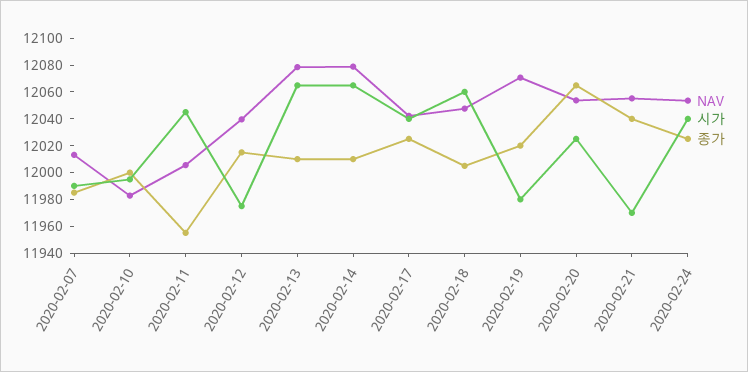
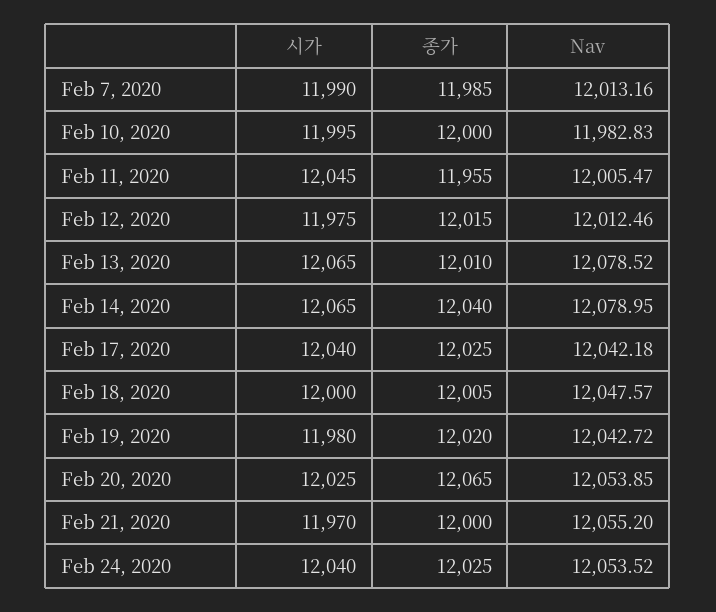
  {
    "NAV": {
      "2020-02-07": 12013.16,
      "2020-02-10": 11982.83,
      "2020-02-11": 12005.47,
-     "2020-02-12": 12040,
+     "2020-02-12": 12012.46,
      "2020-02-13": 12078.52,
      "2020-02-14": 12078.95,
      "2020-02-17": 12042.18,
      "2020-02-18": 12047.57,
-     "2020-02-19": 12070,
+     "2020-02-19": 12042.72,
      "2020-02-20": 12053.85,
      "2020-02-21": 12055.2,
      "2020-02-24": 12053.52
    },
    "시가": {
      "2020-02-07": 11990,
      "2020-02-10": 11995,
      "2020-02-11": 12045,
      "2020-02-12": 11975,
      "2020-02-13": 12065,
      "2020-02-14": 12065,
      "2020-02-17": 12040,
-     "2020-02-18": 12060,
+     "2020-02-18": 12000,
      "2020-02-19": 11980,
      "2020-02-20": 12025,
      "2020-02-21": 11970,
      "2020-02-24": 12040
    },
    "종가": {
      "2020-02-07": 11985,
      "2020-02-10": 12000,
      "2020-02-11": 11955,
      "2020-02-12": 12015,
      "2020-02-13": 12010,
-     "2020-02-14": 12010,
+     "2020-02-14": 12040,
      "2020-02-17": 12025,
      "2020-02-18": 12005,
      "2020-02-19": 12020,
      "2020-02-20": 12065,
-     "2020-02-21": 12040,
+     "2020-02-21": 12000,
      "2020-02-24": 12025
    }
  }

